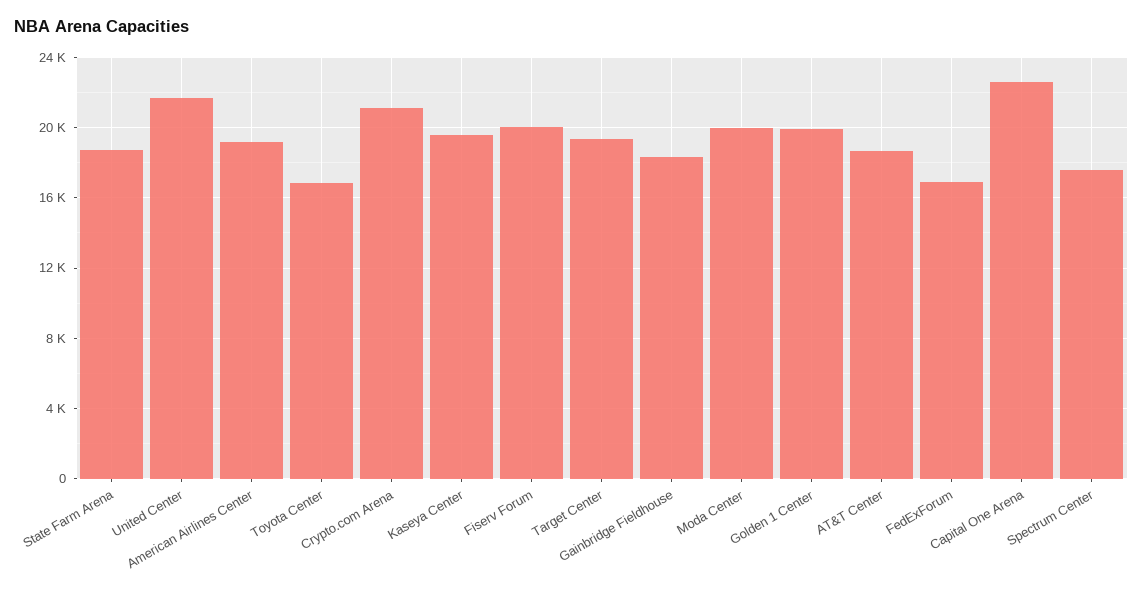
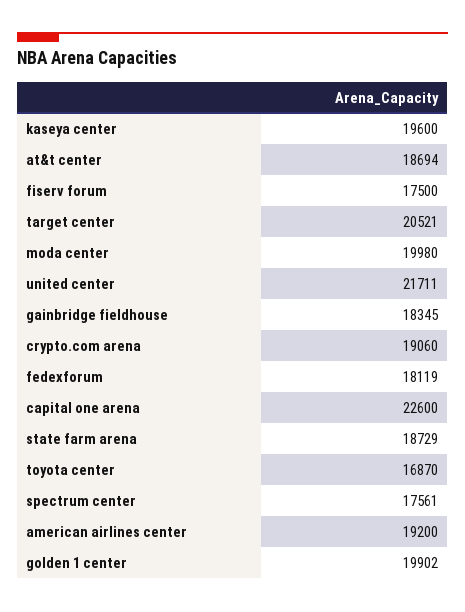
  {
    "State Farm Arena": 18729,
    "United Center": 21711,
    "American Airlines Center": 19200,
    "Toyota Center": 16870,
-   "Crypto.com Arena": 21000,
+   "Crypto.com Arena": 19060,
    "Kaseya Center": 19600,
-   "Fiserv Forum": 20000,
+   "Fiserv Forum": 17500,
-   "Target Center": 19500,
+   "Target Center": 20521,
    "Gainbridge Fieldhouse": 18345,
    "Moda Center": 19980,
    "Golden 1 Center": 19902,
    "AT&T Center": 18694,
-   "FedExForum": 17000,
+   "FedExForum": 18119,
    "Capital One Arena": 22600,
    "Spectrum Center": 17561
  }

